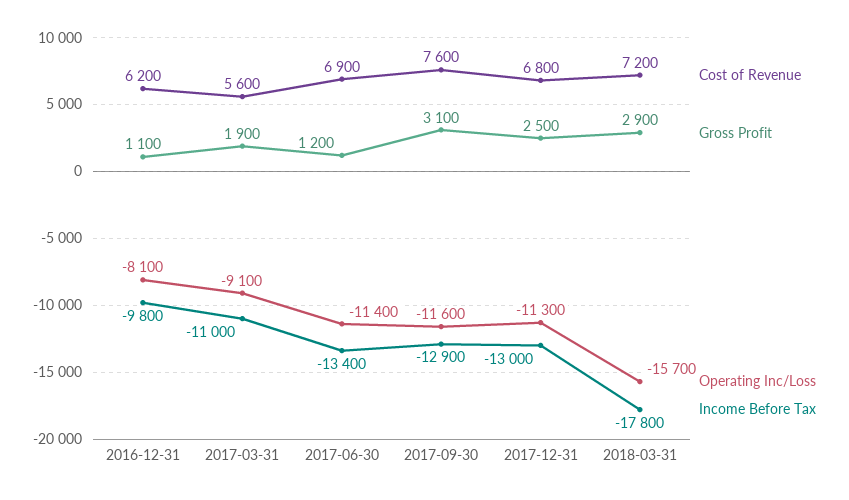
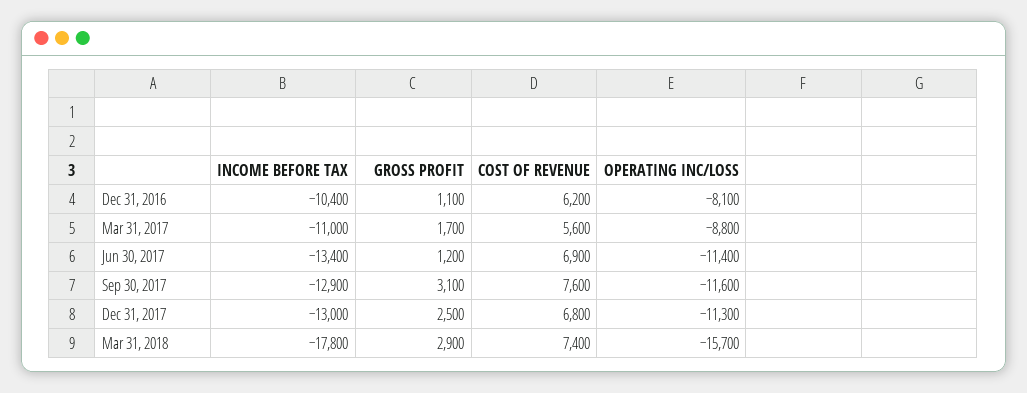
  {
    "Cost of Revenue": {
      "2016-12-31": 6200,
      "2017-03-31": 5600,
      "2017-06-30": 6900,
      "2017-09-30": 7600,
      "2017-12-31": 6800,
-     "2018-03-31": 7200
+     "2018-03-31": 7400
    },
    "Gross Profit": {
      "2016-12-31": 1100,
-     "2017-03-31": 1900,
+     "2017-03-31": 1700,
      "2017-06-30": 1200,
      "2017-09-30": 3100,
      "2017-12-31": 2500,
      "2018-03-31": 2900
    },
    "Operating Inc/Loss": {
      "2016-12-31": -8100,
-     "2017-03-31": -9100,
+     "2017-03-31": -8800,
      "2017-06-30": -11400,
      "2017-09-30": -11600,
      "2017-12-31": -11300,
      "2018-03-31": -15700
    },
    "Income Before Tax": {
-     "2016-12-31": -9800,
+     "2016-12-31": -10400,
      "2017-03-31": -11000,
      "2017-06-30": -13400,
      "2017-09-30": -12900,
      "2017-12-31": -13000,
      "2018-03-31": -17800
    }
  }

